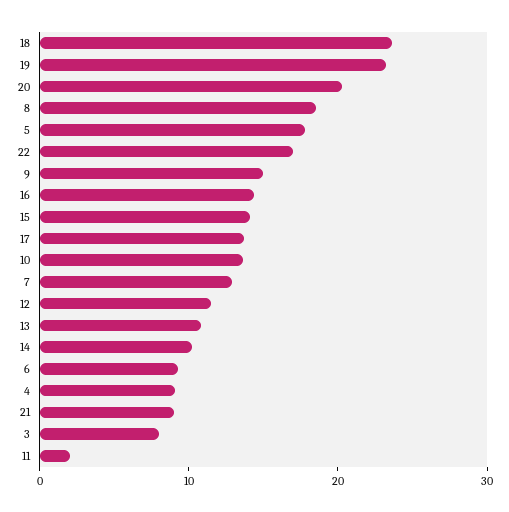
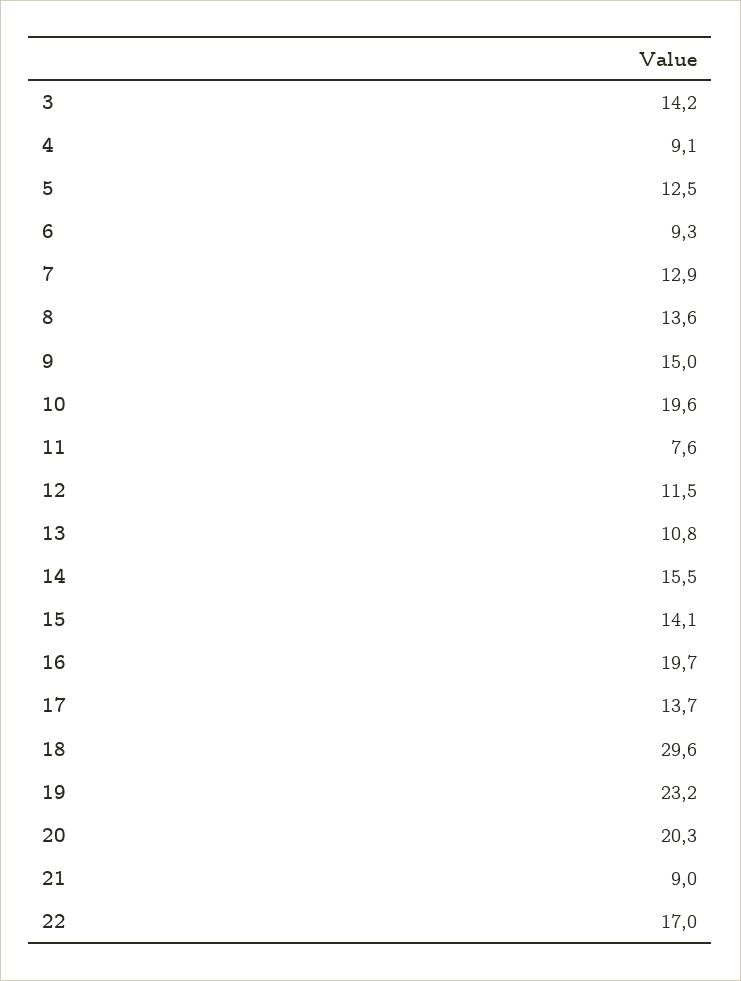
  {
-   "18": 24,
+   "18": 29.6,
    "19": 23.2,
    "20": 20.3,
-   "8": 18,
+   "8": 13.6,
-   "5": 18,
+   "5": 12.5,
    "22": 17,
    "9": 15,
-   "16": 14,
+   "16": 19.7,
    "15": 14.1,
    "17": 13.7,
-   "10": 14,
+   "10": 19.6,
    "7": 12.9,
    "12": 11.5,
    "13": 10.8,
-   "14": 10,
+   "14": 15.5,
    "6": 9.3,
    "4": 9.1,
    "21": 9,
-   "3": 8,
+   "3": 14.2,
-   "11": 2
+   "11": 7.6
  }

